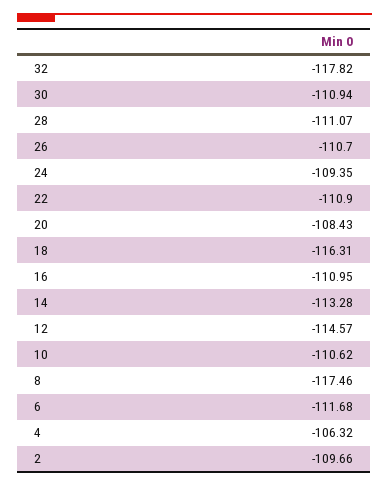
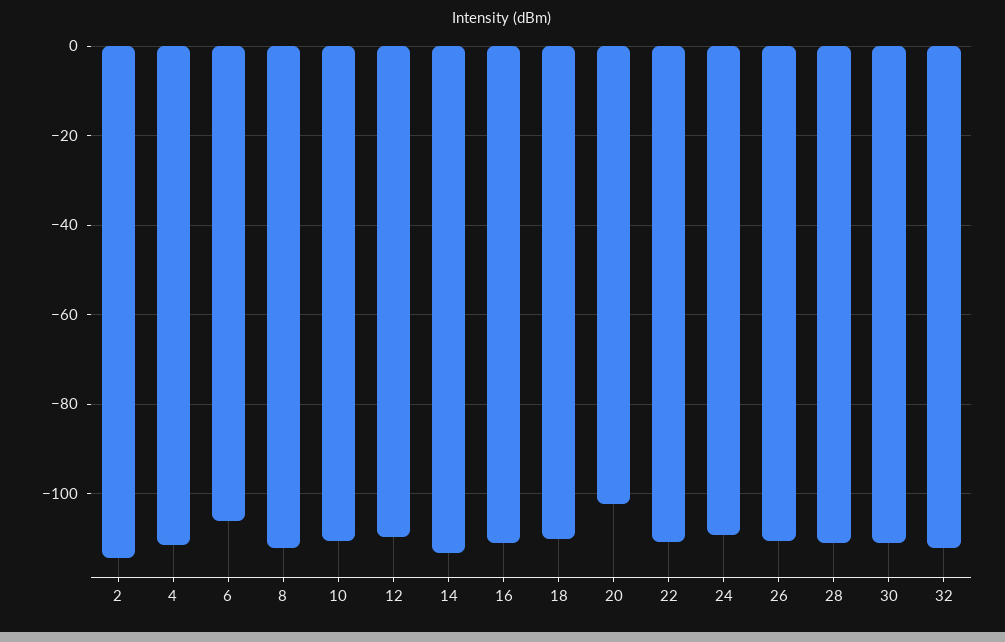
  {
-   "32": -117.82,
+   "32": -112,
    "30": -110.94,
    "28": -111.07,
    "26": -110.7,
    "24": -109.35,
    "22": -110.9,
-   "20": -108.43,
+   "20": -102,
-   "18": -116.31,
+   "18": -110,
    "16": -110.95,
    "14": -113.28,
-   "12": -114.57,
+   "12": -110,
    "10": -110.62,
-   "8": -117.46,
+   "8": -112,
-   "6": -111.68,
+   "6": -106,
-   "4": -106.32,
+   "4": -112,
-   "2": -109.66
+   "2": -114
  }

